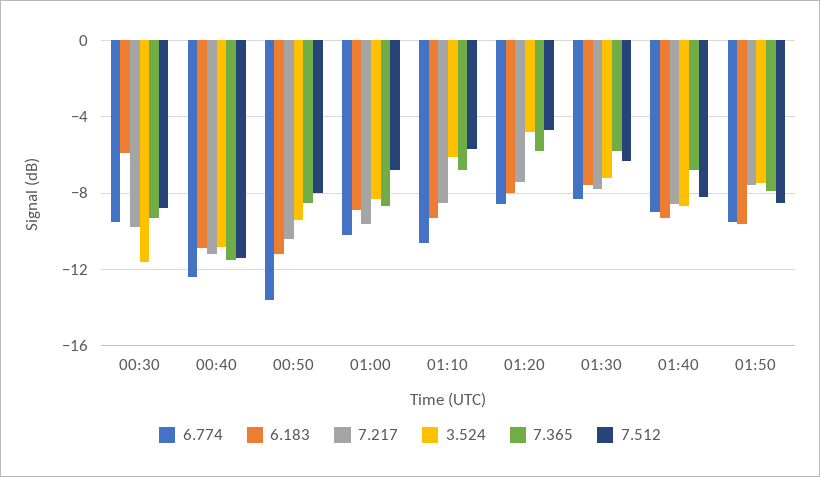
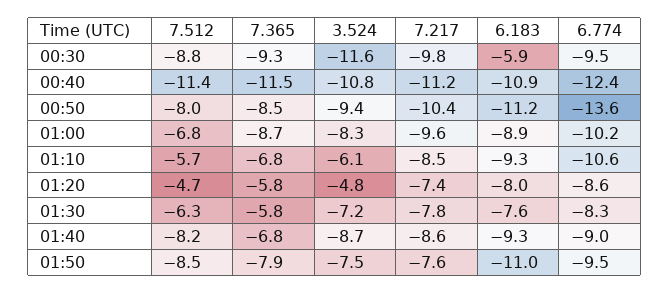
  {
    "6.774": {
      "00:30": -9.5,
      "00:40": -12.4,
      "00:50": -13.6,
      "01:00": -10.2,
      "01:10": -10.6,
      "01:20": -8.6,
      "01:30": -8.3,
      "01:40": -9,
      "01:50": -9.5
    },
    "6.183": {
      "00:30": -5.9,
      "00:40": -10.9,
      "00:50": -11.2,
      "01:00": -8.9,
      "01:10": -9.3,
      "01:20": -8,
      "01:30": -7.6,
      "01:40": -9.3,
-     "01:50": -9.5
+     "01:50": -11
    },
    "7.217": {
      "00:30": -9.8,
      "00:40": -11.2,
      "00:50": -10.4,
      "01:00": -9.6,
      "01:10": -8.5,
      "01:20": -7.4,
      "01:30": -7.8,
      "01:40": -8.6,
      "01:50": -7.6
    },
    "3.524": {
      "00:30": -11.6,
      "00:40": -10.8,
      "00:50": -9.4,
      "01:00": -8.3,
      "01:10": -6.1,
      "01:20": -4.8,
      "01:30": -7.2,
      "01:40": -8.7,
      "01:50": -7.5
    },
    "7.365": {
      "00:30": -9.3,
      "00:40": -11.5,
      "00:50": -8.5,
      "01:00": -8.7,
      "01:10": -6.8,
      "01:20": -5.8,
      "01:30": -5.8,
      "01:40": -6.8,
      "01:50": -7.9
    },
    "7.512": {
      "00:30": -8.8,
      "00:40": -11.4,
      "00:50": -8,
      "01:00": -6.8,
      "01:10": -5.7,
      "01:20": -4.7,
      "01:30": -6.3,
      "01:40": -8.2,
      "01:50": -8.5
    }
  }

